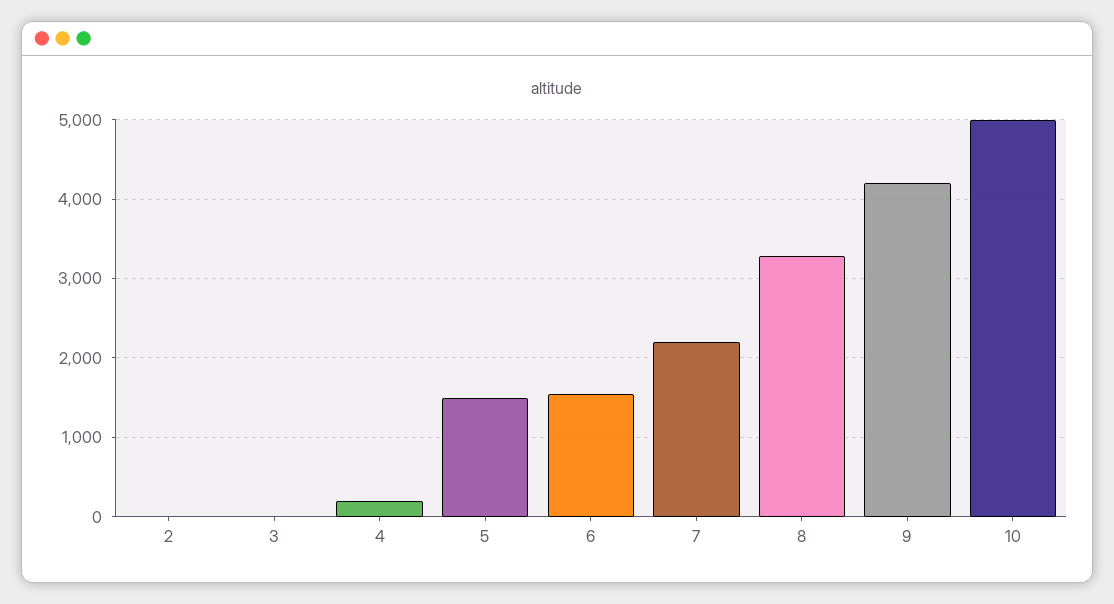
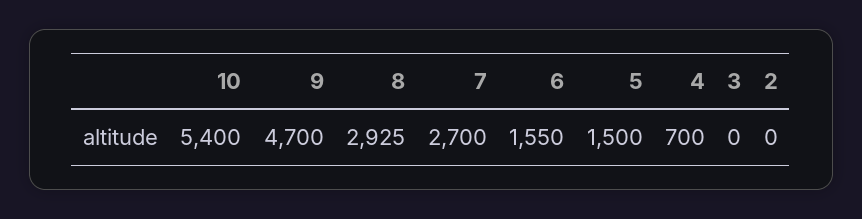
  {
    "2": 0,
    "3": 0,
-   "4": 200,
+   "4": 700,
    "5": 1500,
    "6": 1550,
-   "7": 2200,
+   "7": 2700,
-   "8": 3300,
+   "8": 2925,
-   "9": 4200,
+   "9": 4700,
-   "10": 5000
+   "10": 5400
  }

